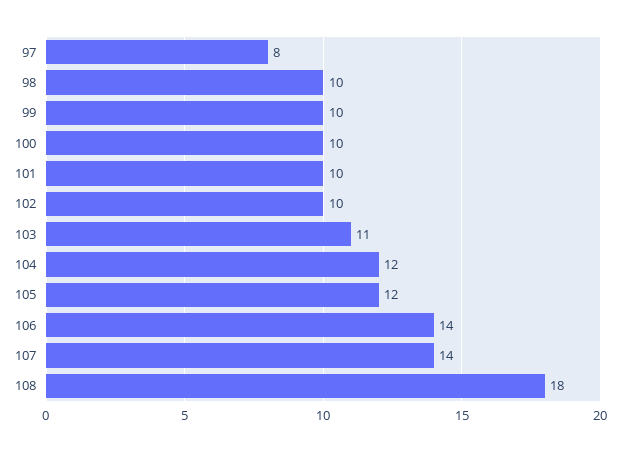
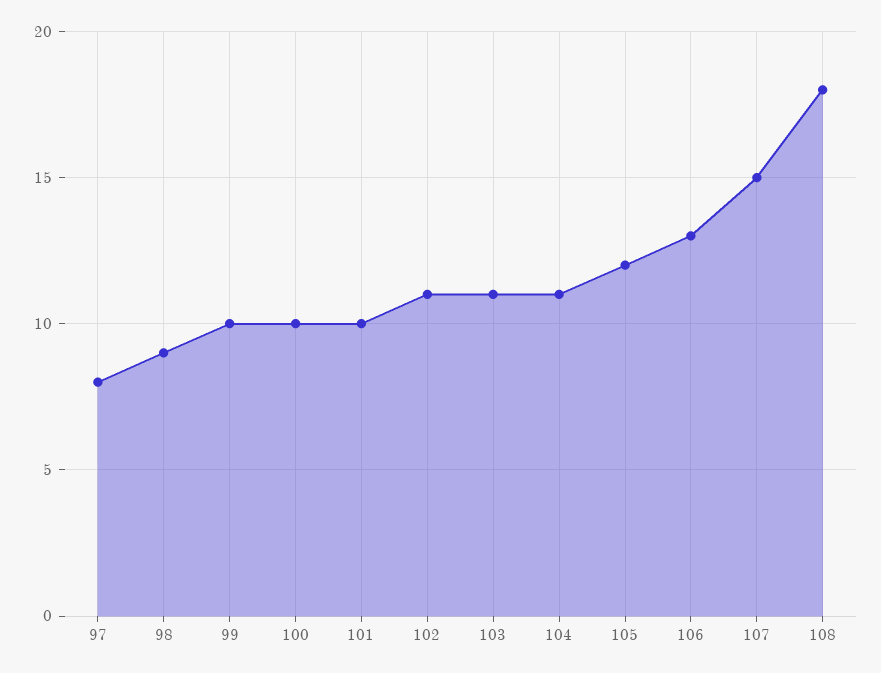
  {
    "97": 8,
-   "98": 10,
+   "98": 9,
    "99": 10,
    "100": 10,
    "101": 10,
-   "102": 10,
+   "102": 11,
    "103": 11,
-   "104": 12,
+   "104": 11,
    "105": 12,
-   "106": 14,
+   "106": 13,
-   "107": 14,
+   "107": 15,
    "108": 18
  }

